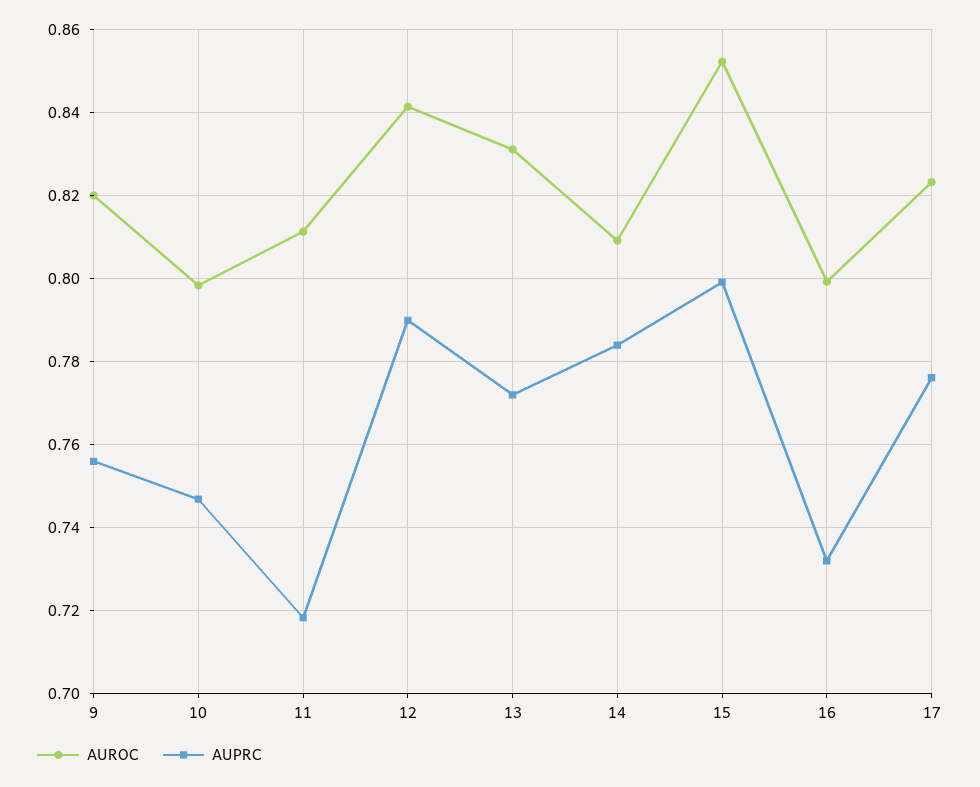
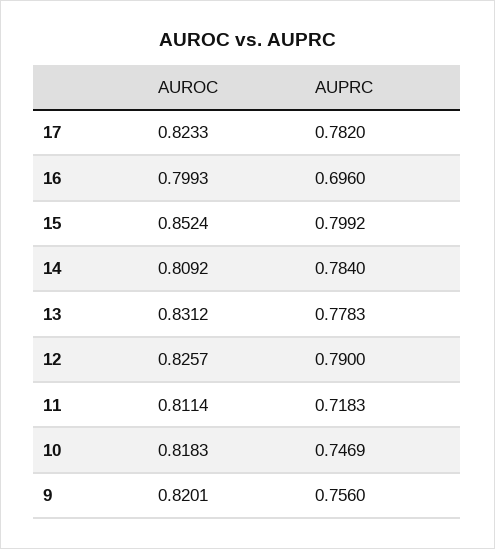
  {
    "AUROC": {
      "9": 0.8201,
-     "10": 0.798,
+     "10": 0.8183,
      "11": 0.8114,
-     "12": 0.842,
+     "12": 0.8257,
      "13": 0.8312,
      "14": 0.8092,
      "15": 0.8524,
      "16": 0.7993,
      "17": 0.8233
    },
    "AUPRC": {
      "9": 0.756,
      "10": 0.7469,
      "11": 0.7183,
      "12": 0.79,
-     "13": 0.772,
+     "13": 0.7783,
      "14": 0.784,
      "15": 0.7992,
-     "16": 0.732,
+     "16": 0.696,
-     "17": 0.776
+     "17": 0.782
    }
  }

